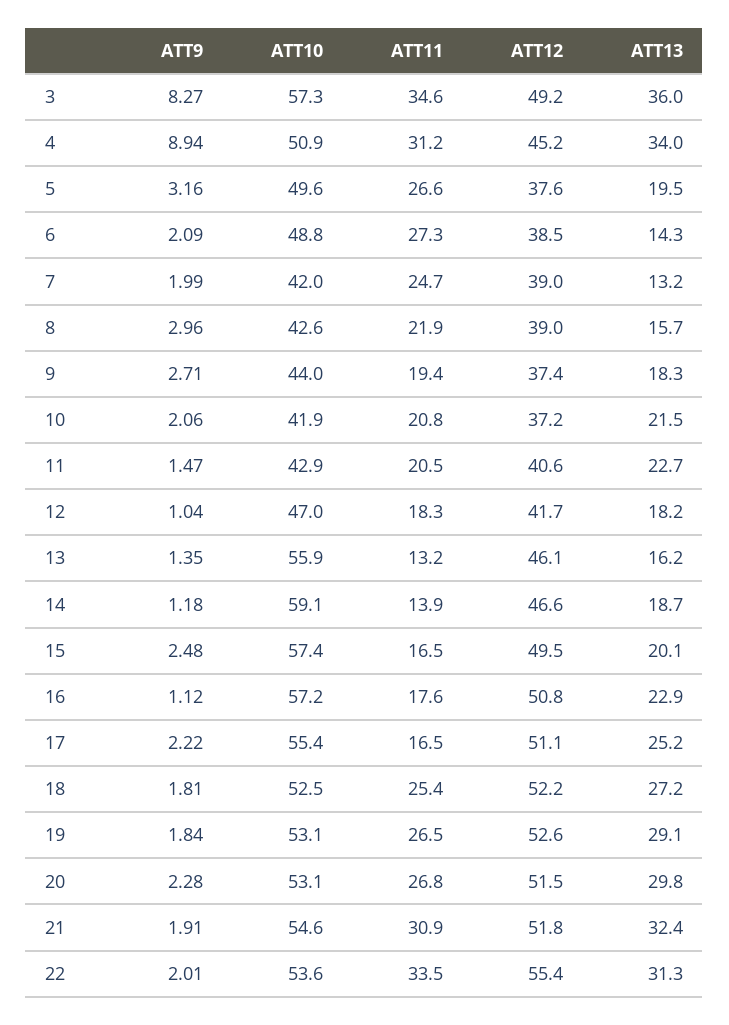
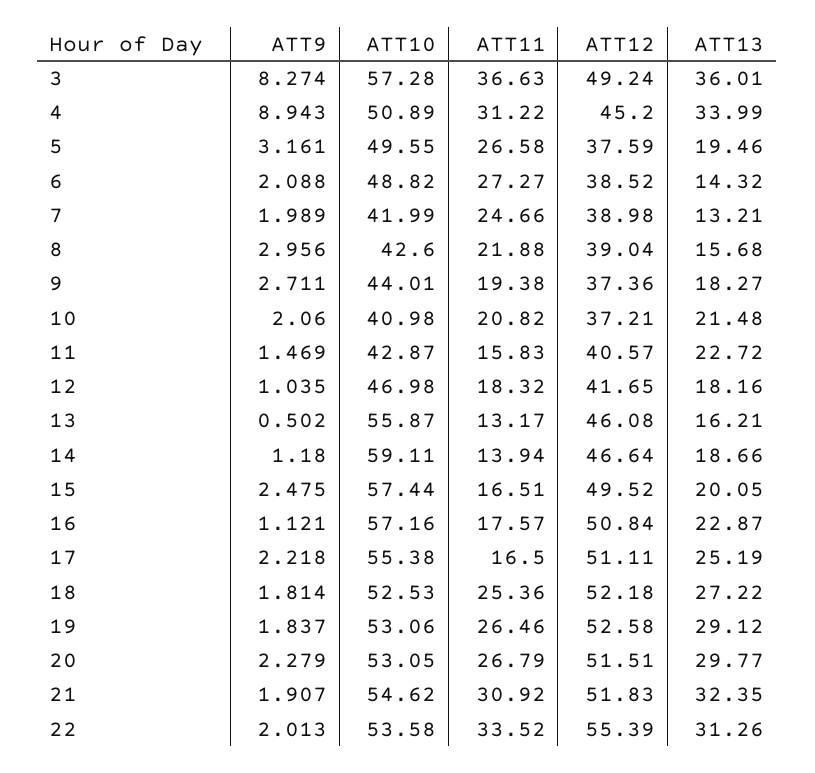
  {
    "ATT9": {
      "3": 8.274,
      "4": 8.943,
      "5": 3.161,
      "6": 2.088,
      "7": 1.989,
      "8": 2.956,
      "9": 2.711,
      "10": 2.06,
      "11": 1.469,
      "12": 1.035,
-     "13": 1.35,
+     "13": 0.502,
      "14": 1.18,
      "15": 2.475,
      "16": 1.121,
      "17": 2.218,
      "18": 1.814,
      "19": 1.837,
      "20": 2.279,
      "21": 1.907,
      "22": 2.013
    },
    "ATT10": {
      "3": 57.28,
      "4": 50.89,
      "5": 49.55,
      "6": 48.82,
      "7": 41.99,
      "8": 42.6,
      "9": 44.01,
-     "10": 41.9,
+     "10": 40.98,
      "11": 42.87,
      "12": 46.98,
      "13": 55.87,
      "14": 59.11,
      "15": 57.44,
      "16": 57.16,
      "17": 55.38,
      "18": 52.53,
      "19": 53.06,
      "20": 53.05,
      "21": 54.62,
      "22": 53.58
    },
    "ATT11": {
-     "3": 34.6,
+     "3": 36.63,
      "4": 31.22,
      "5": 26.58,
      "6": 27.27,
      "7": 24.66,
      "8": 21.88,
      "9": 19.38,
      "10": 20.82,
-     "11": 20.5,
+     "11": 15.83,
      "12": 18.32,
      "13": 13.17,
      "14": 13.94,
      "15": 16.51,
      "16": 17.57,
      "17": 16.5,
      "18": 25.36,
      "19": 26.46,
      "20": 26.79,
      "21": 30.92,
      "22": 33.52
    },
    "ATT12": {
      "3": 49.24,
      "4": 45.2,
      "5": 37.59,
      "6": 38.52,
      "7": 38.98,
      "8": 39.04,
      "9": 37.36,
      "10": 37.21,
      "11": 40.57,
      "12": 41.65,
      "13": 46.08,
      "14": 46.64,
      "15": 49.52,
      "16": 50.84,
      "17": 51.11,
      "18": 52.18,
      "19": 52.58,
      "20": 51.51,
      "21": 51.83,
      "22": 55.39
    },
    "ATT13": {
      "3": 36.01,
      "4": 33.99,
      "5": 19.46,
      "6": 14.32,
      "7": 13.21,
      "8": 15.68,
      "9": 18.27,
      "10": 21.48,
      "11": 22.72,
      "12": 18.16,
      "13": 16.21,
      "14": 18.66,
      "15": 20.05,
      "16": 22.87,
      "17": 25.19,
      "18": 27.22,
      "19": 29.12,
      "20": 29.77,
      "21": 32.35,
      "22": 31.26
    }
  }

